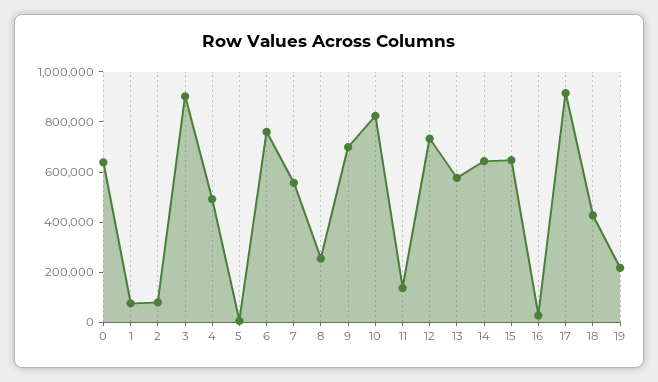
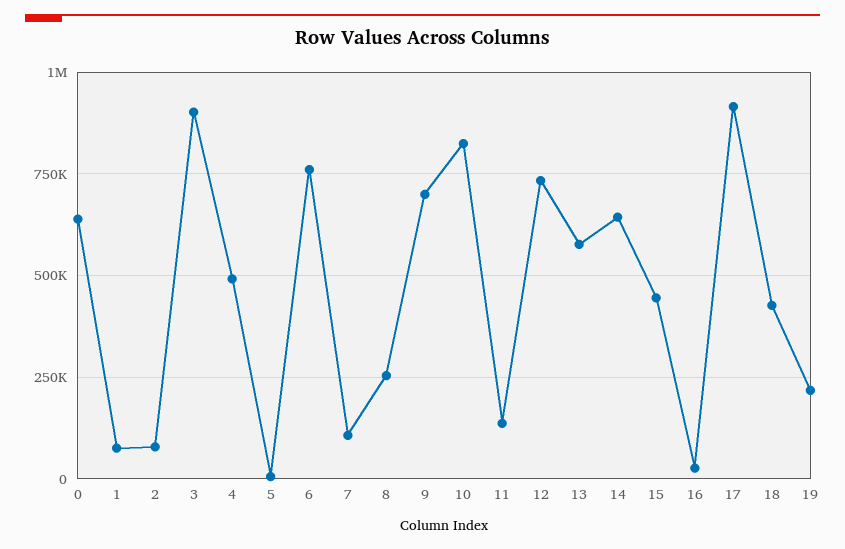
  {
    "0": 650000,
    "1": 75000,
    "2": 75000,
    "3": 900000,
    "4": 500000,
    "5": 0,
    "6": 750000,
-   "7": 550000,
+   "7": 100000,
    "8": 250000,
    "9": 700000,
    "10": 825000,
    "11": 125000,
    "12": 725000,
    "13": 575000,
    "14": 650000,
-   "15": 650000,
+   "15": 450000,
    "16": 25000,
    "17": 925000,
    "18": 425000,
    "19": 225000
  }

